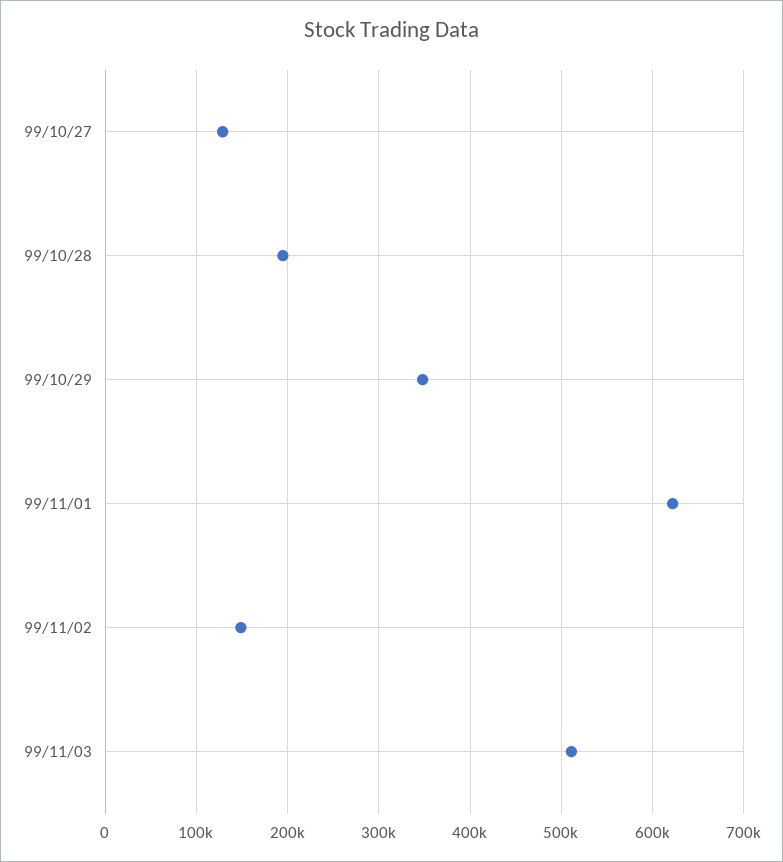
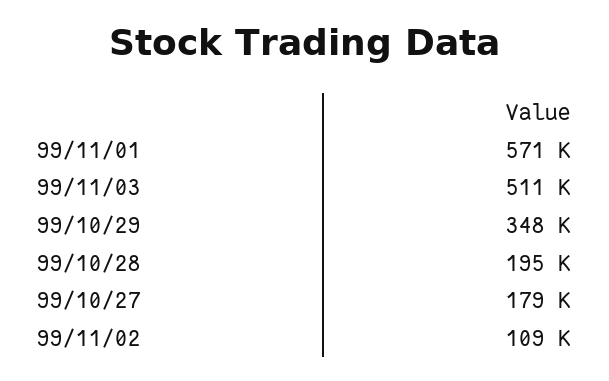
  {
-   "99/10/27": 130000,
+   "99/10/27": 179000,
    "99/10/28": 195000,
    "99/10/29": 348000,
-   "99/11/01": 620000,
+   "99/11/01": 571000,
-   "99/11/02": 150000,
+   "99/11/02": 109000,
    "99/11/03": 511000
  }

